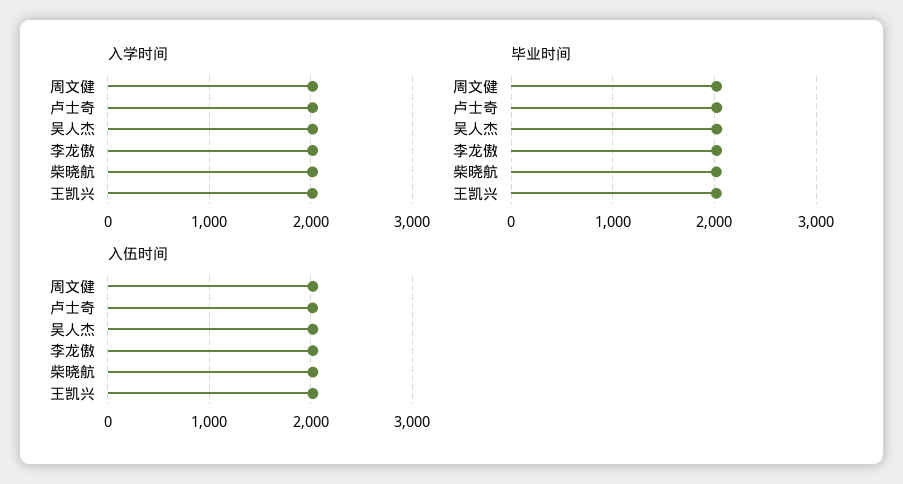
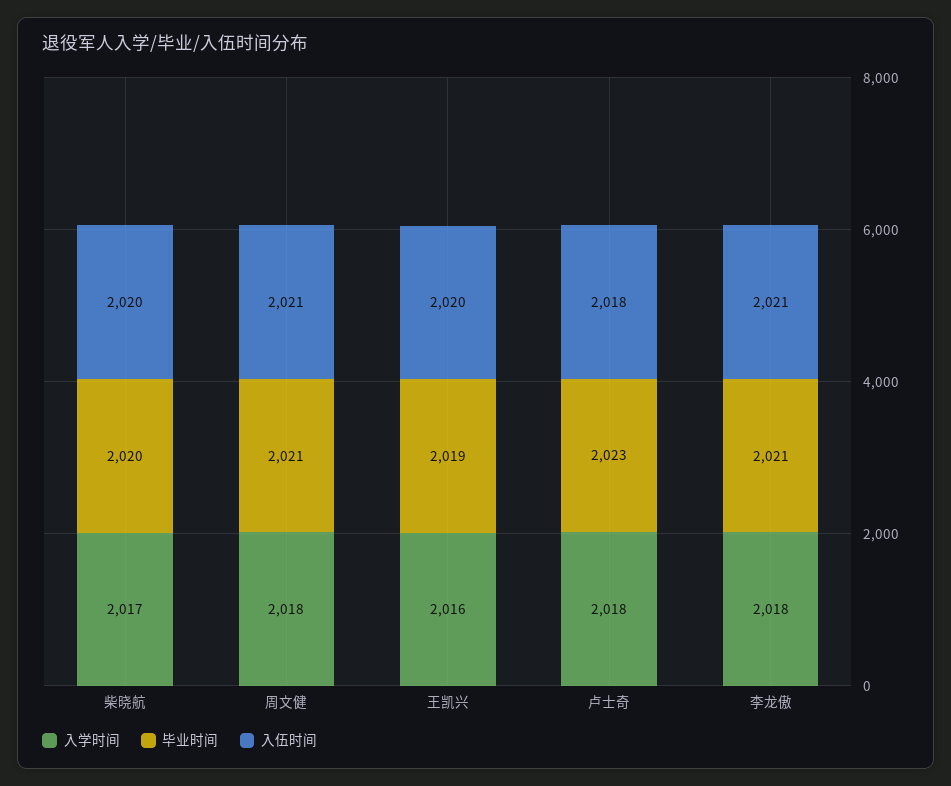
  {
    "入学时间": {
      "周文健": 2018,
      "卢士奇": 2018,
-     "吴人杰": 2000,
      "李龙傲": 2018,
      "柴晓航": 2017,
      "王凯兴": 2016
    },
    "毕业时间": {
      "周文健": 2021,
      "卢士奇": 2023,
-     "吴人杰": 2000,
      "李龙傲": 2021,
      "柴晓航": 2020,
      "王凯兴": 2019
    },
    "入伍时间": {
      "周文健": 2021,
      "卢士奇": 2018,
-     "吴人杰": 2000,
      "李龙傲": 2021,
      "柴晓航": 2020,
      "王凯兴": 2020
    }
  }

